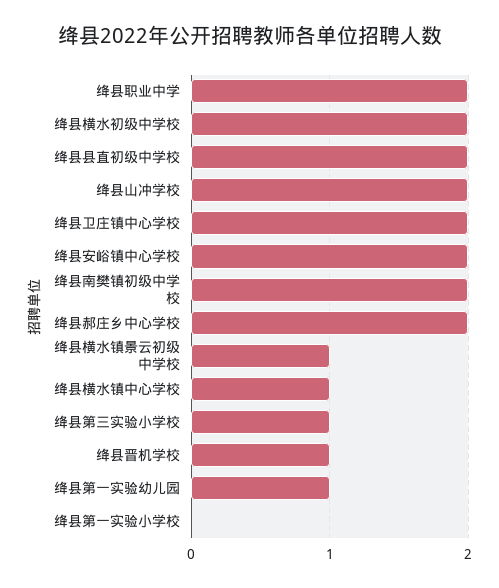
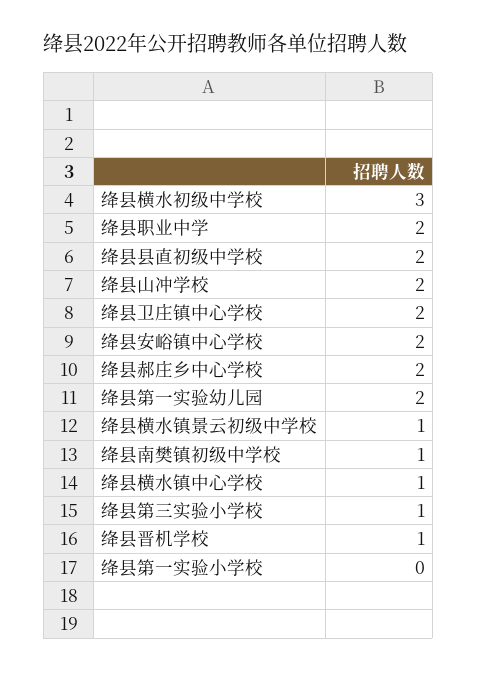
  {
    "绛县职业中学": 2,
-   "绛县横水初级中学校": 2,
+   "绛县横水初级中学校": 3,
    "绛县县直初级中学校": 2,
    "绛县山冲学校": 2,
    "绛县卫庄镇中心学校": 2,
    "绛县安峪镇中心学校": 2,
-   "绛县南樊镇初级中学校": 2,
+   "绛县南樊镇初级中学校": 1,
    "绛县郝庄乡中心学校": 2,
    "绛县横水镇景云初级中学校": 1,
    "绛县横水镇中心学校": 1,
    "绛县第三实验小学校": 1,
    "绛县晋机学校": 1,
-   "绛县第一实验幼儿园": 1,
+   "绛县第一实验幼儿园": 2,
    "绛县第一实验小学校": 0
  }

